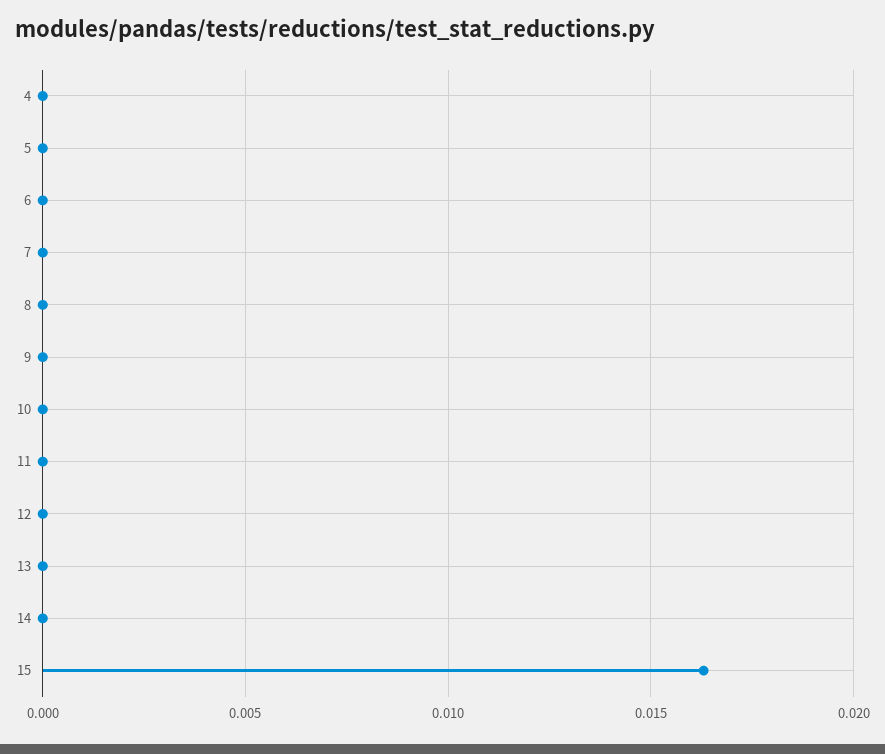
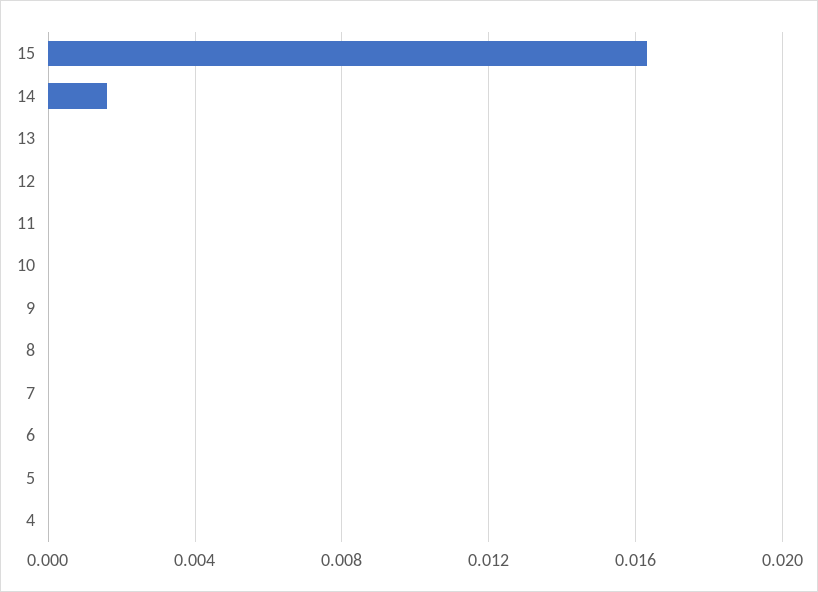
  {
    "4": 0,
    "5": 0,
    "6": 0,
    "7": 0,
    "8": 0,
    "9": 0,
    "10": 0,
    "11": 0,
    "12": 0,
    "13": 0,
-   "14": 0,
+   "14": 0.0015,
    "15": 0.0165
  }

